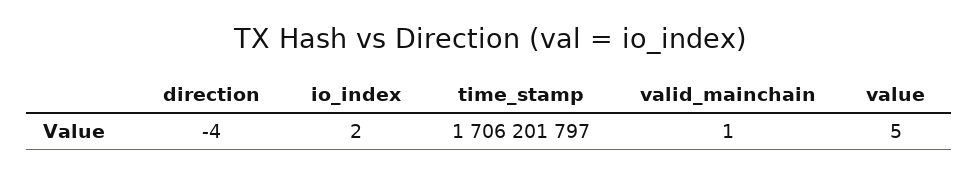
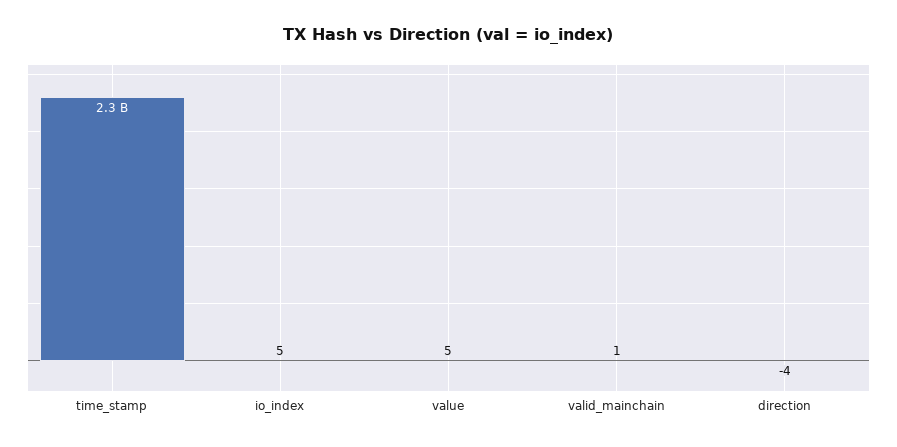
  {
    "direction": -4,
-   "io_index": 2,
+   "io_index": 5,
-   "time_stamp": 1706201797,
+   "time_stamp": 2300000000,
    "valid_mainchain": 1,
    "value": 5
  }

